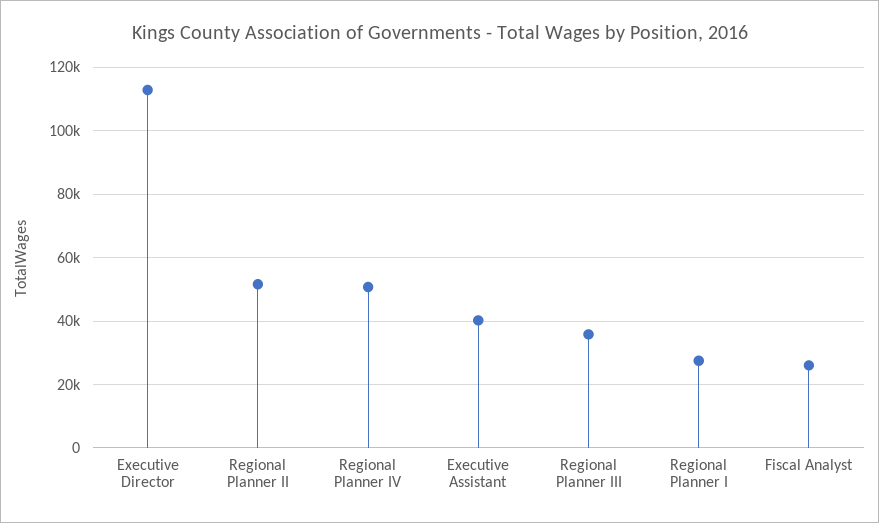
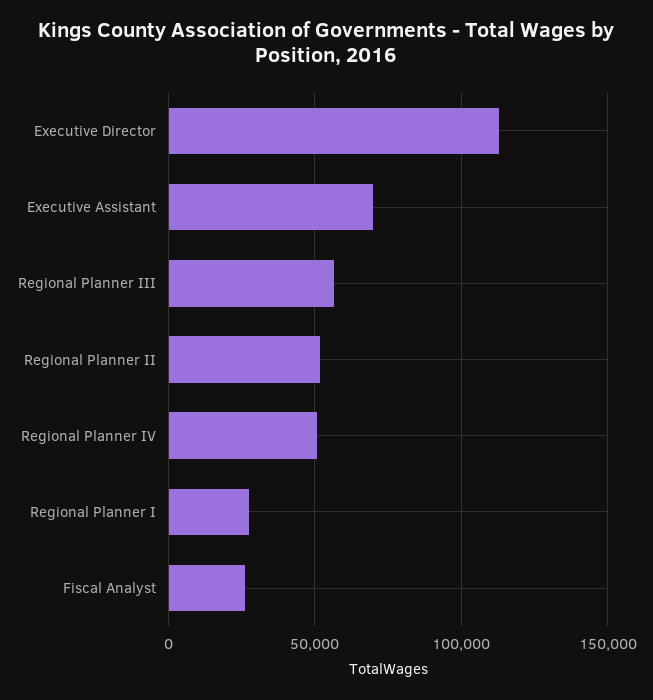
  {
    "Executive Director": 112000,
    "Regional Planner II": 52000,
    "Regional Planner IV": 50000,
-   "Executive Assistant": 40000,
+   "Executive Assistant": 70000,
-   "Regional Planner III": 36000,
+   "Regional Planner III": 55000,
    "Regional Planner I": 28000,
    "Fiscal Analyst": 26000
  }

